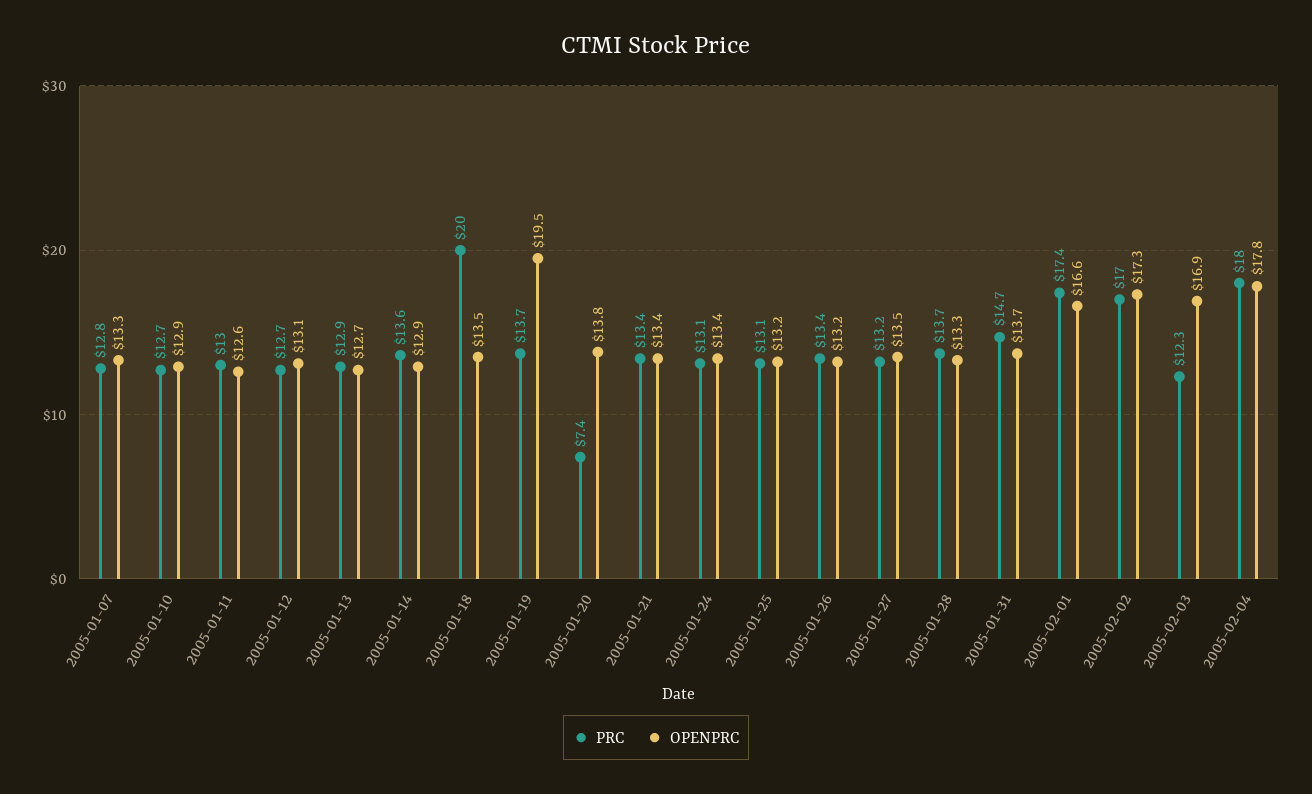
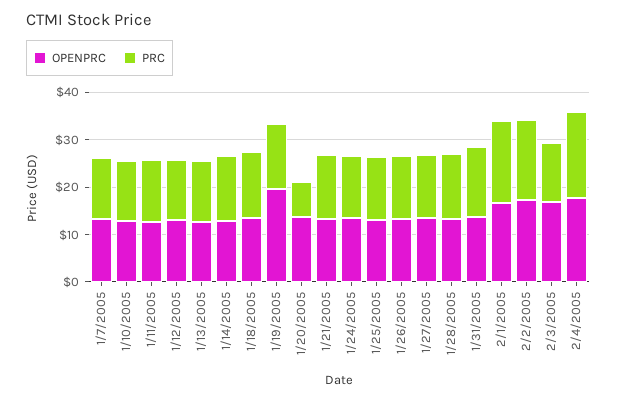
  {
    "PRC": {
      "2005-01-07": 12.8,
      "2005-01-10": 12.7,
      "2005-01-11": 13,
      "2005-01-12": 12.7,
      "2005-01-13": 12.9,
      "2005-01-14": 13.6,
-     "2005-01-18": 20,
+     "2005-01-18": 14,
      "2005-01-19": 13.7,
      "2005-01-20": 7.4,
      "2005-01-21": 13.4,
      "2005-01-24": 13.1,
      "2005-01-25": 13.1,
      "2005-01-26": 13.4,
      "2005-01-27": 13.2,
      "2005-01-28": 13.7,
      "2005-01-31": 14.7,
      "2005-02-01": 17.4,
      "2005-02-02": 17,
      "2005-02-03": 12.3,
      "2005-02-04": 18
    },
    "OPENPRC": {
      "2005-01-07": 13.3,
      "2005-01-10": 12.9,
      "2005-01-11": 12.6,
      "2005-01-12": 13.1,
      "2005-01-13": 12.7,
      "2005-01-14": 12.9,
      "2005-01-18": 13.5,
      "2005-01-19": 19.5,
      "2005-01-20": 13.8,
      "2005-01-21": 13.4,
      "2005-01-24": 13.4,
      "2005-01-25": 13.2,
      "2005-01-26": 13.2,
      "2005-01-27": 13.5,
      "2005-01-28": 13.3,
      "2005-01-31": 13.7,
      "2005-02-01": 16.6,
      "2005-02-02": 17.3,
      "2005-02-03": 16.9,
      "2005-02-04": 17.8
    }
  }

